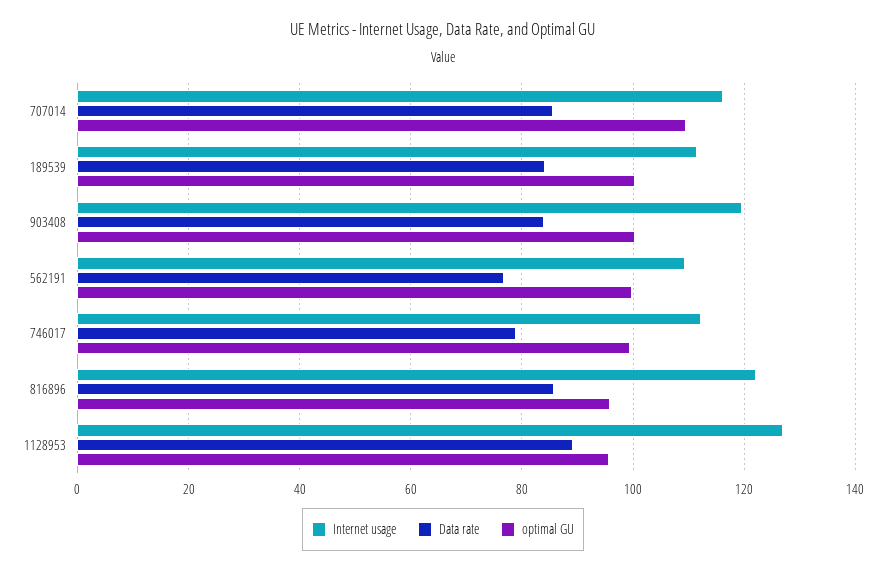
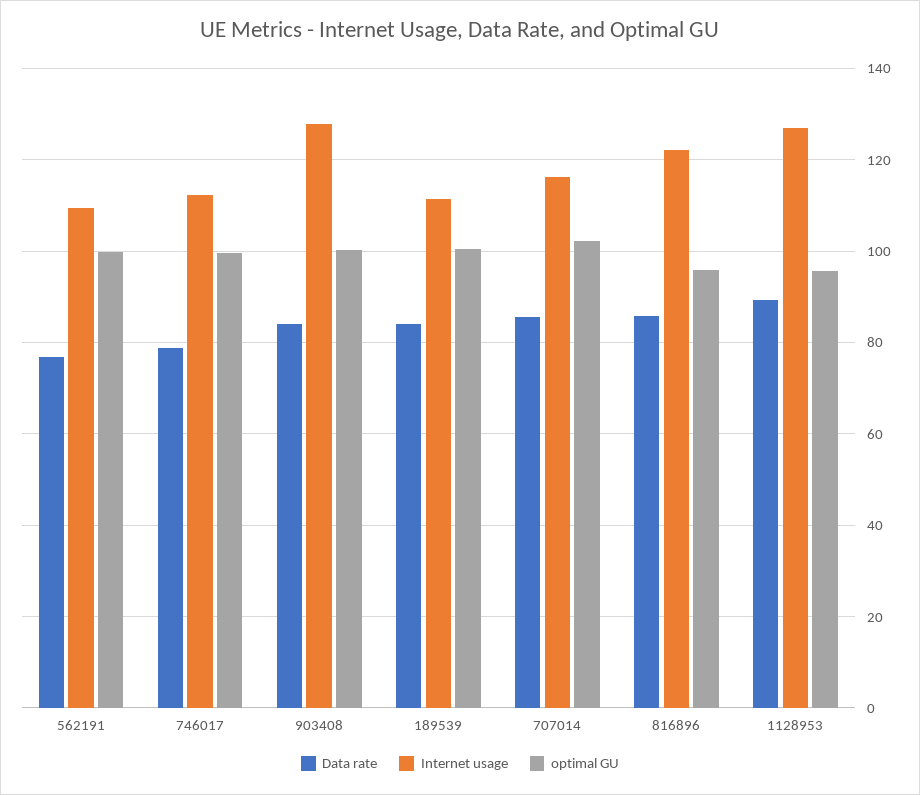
  {
    "Internet usage": {
      "707014": 116,
      "189539": 112,
-     "903408": 120,
+     "903408": 128,
      "562191": 110,
      "746017": 112,
      "816896": 122,
      "1128953": 128
    },
    "Data rate": {
      "707014": 86,
      "189539": 84,
      "903408": 84,
      "562191": 76,
      "746017": 78,
      "816896": 86,
      "1128953": 90
    },
    "optimal GU": {
-     "707014": 110,
+     "707014": 102,
      "189539": 100,
      "903408": 100,
      "562191": 100,
      "746017": 100,
      "816896": 96,
      "1128953": 96
    }
  }

